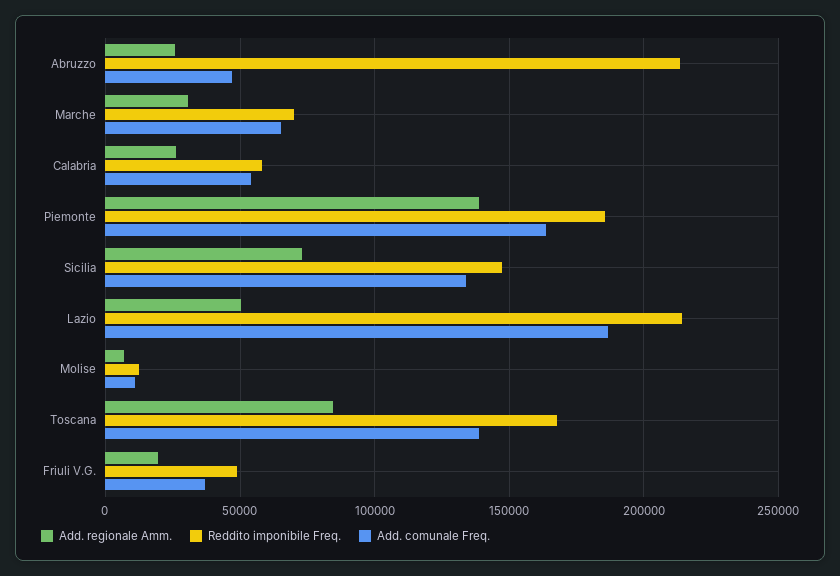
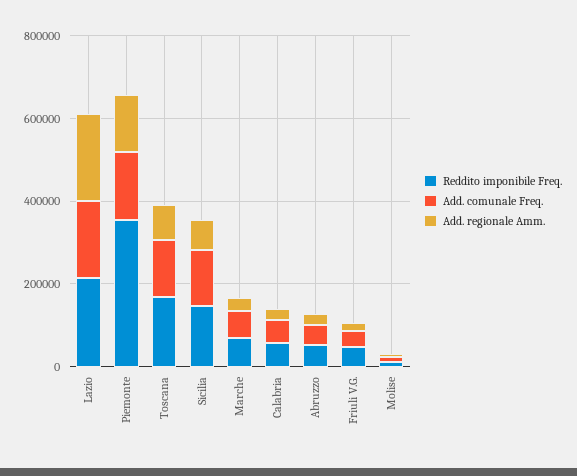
  {
    "Add. regionale Amm.": {
      "Abruzzo": 25000,
      "Marche": 30000,
      "Calabria": 25000,
      "Piemonte": 140000,
      "Sicilia": 75000,
-     "Lazio": 50000,
+     "Lazio": 200000,
      "Molise": 5000,
      "Toscana": 85000,
      "Friuli V.G.": 20000
    },
    "Reddito imponibile Freq.": {
-     "Abruzzo": 215000,
+     "Abruzzo": 50000,
      "Marche": 70000,
      "Calabria": 60000,
-     "Piemonte": 185000,
+     "Piemonte": 350000,
      "Sicilia": 145000,
      "Lazio": 215000,
      "Molise": 10000,
      "Toscana": 170000,
      "Friuli V.G.": 50000
    },
    "Add. comunale Freq.": {
      "Abruzzo": 45000,
      "Marche": 65000,
      "Calabria": 55000,
      "Piemonte": 165000,
      "Sicilia": 135000,
      "Lazio": 185000,
      "Molise": 10000,
      "Toscana": 140000,
      "Friuli V.G.": 35000
    }
  }

